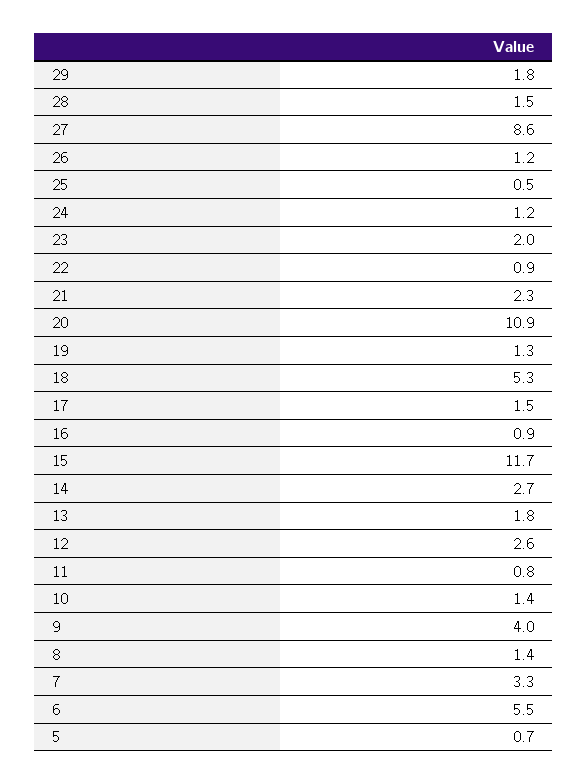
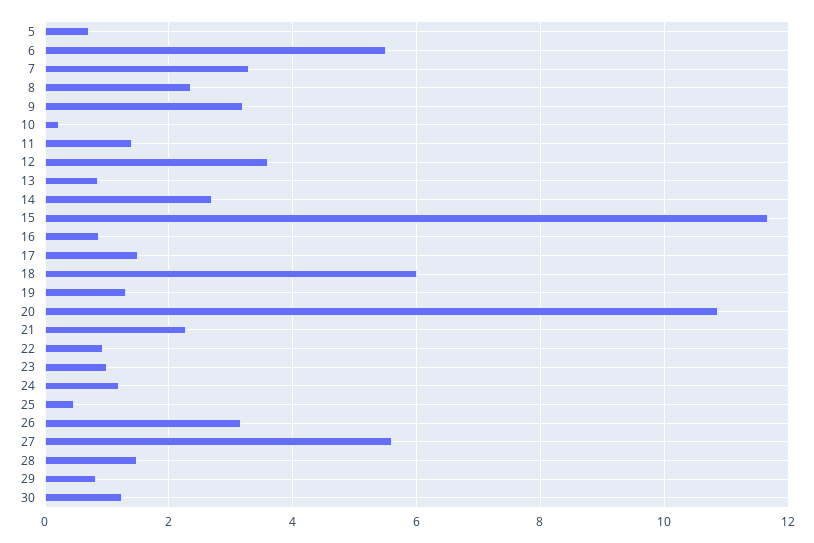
  {
-   "29": 1.8,
+   "29": 0.8,
    "28": 1.5,
-   "27": 8.6,
+   "27": 5.6,
-   "26": 1.2,
+   "26": 3.2,
    "25": 0.5,
    "24": 1.2,
-   "23": 2,
+   "23": 1,
    "22": 0.9,
    "21": 2.3,
    "20": 10.9,
    "19": 1.3,
-   "18": 5.3,
+   "18": 6,
    "17": 1.5,
    "16": 0.9,
    "15": 11.7,
    "14": 2.7,
-   "13": 1.8,
+   "13": 0.8,
-   "12": 2.6,
+   "12": 3.6,
-   "11": 0.8,
+   "11": 1.4,
-   "10": 1.4,
+   "10": 0.2,
-   "9": 4,
+   "9": 3.2,
-   "8": 1.4,
+   "8": 2.4,
    "7": 3.3,
    "6": 5.5,
-   "5": 0.7
+   "5": 0.7,
+   "30": 1.2
  }

